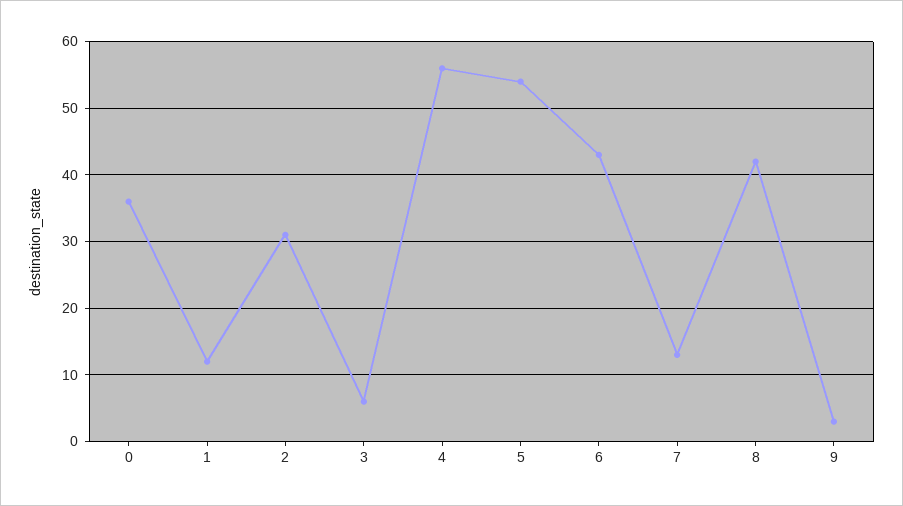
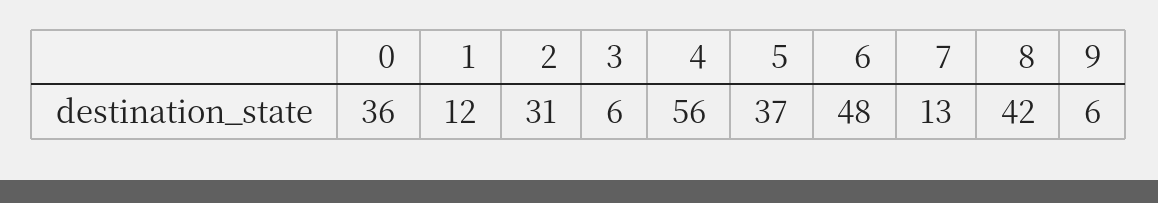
  {
    "0": 36,
    "1": 12,
    "2": 31,
    "3": 6,
    "4": 56,
-   "5": 54,
+   "5": 37,
-   "6": 43,
+   "6": 48,
    "7": 13,
    "8": 42,
-   "9": 3
+   "9": 6
  }

